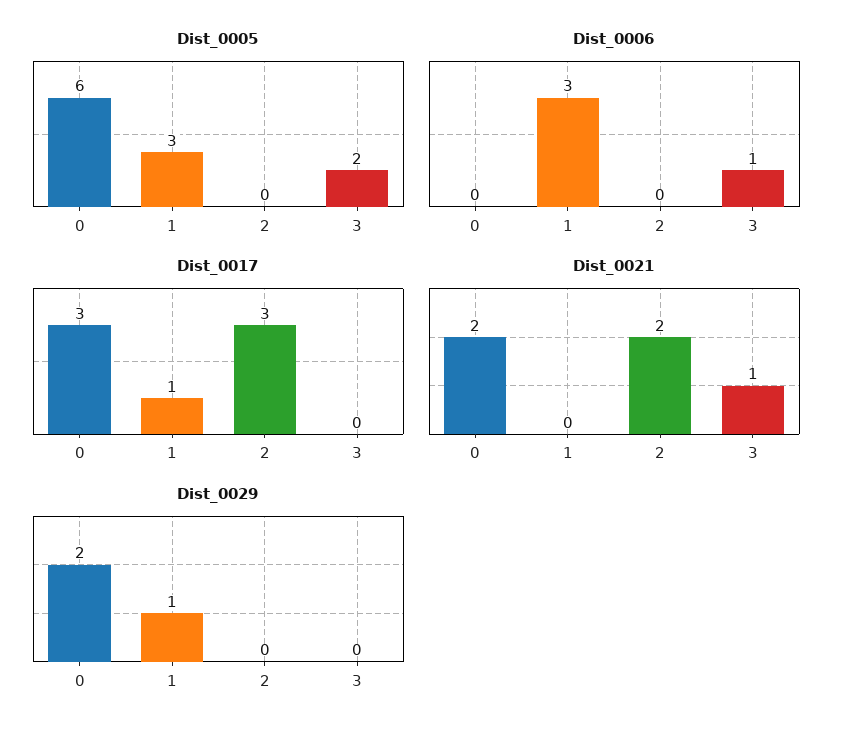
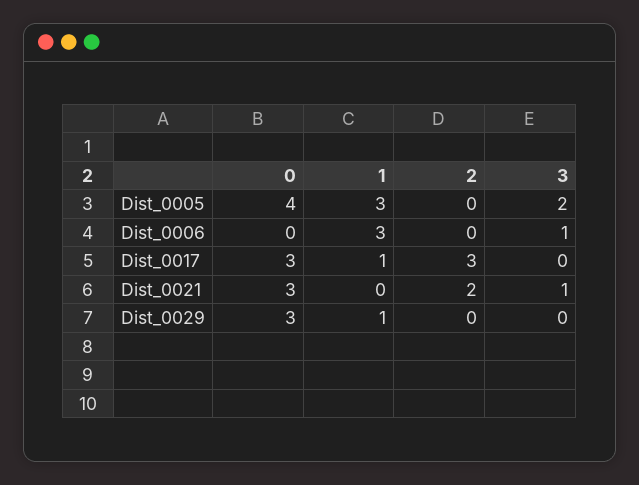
  {
    "Dist_0005": {
-     "0": 6,
+     "0": 4,
      "1": 3,
      "2": 0,
      "3": 2
    },
    "Dist_0006": {
      "0": 0,
      "1": 3,
      "2": 0,
      "3": 1
    },
    "Dist_0017": {
      "0": 3,
      "1": 1,
      "2": 3,
      "3": 0
    },
    "Dist_0021": {
-     "0": 2,
+     "0": 3,
      "1": 0,
      "2": 2,
      "3": 1
    },
    "Dist_0029": {
-     "0": 2,
+     "0": 3,
      "1": 1,
      "2": 0,
      "3": 0
    }
  }

